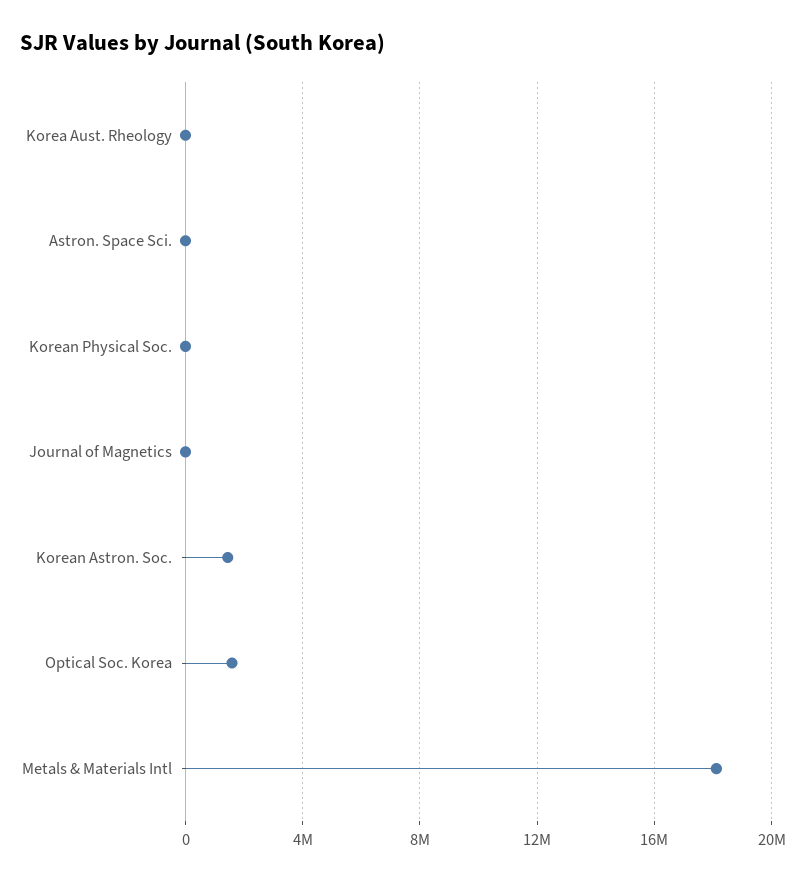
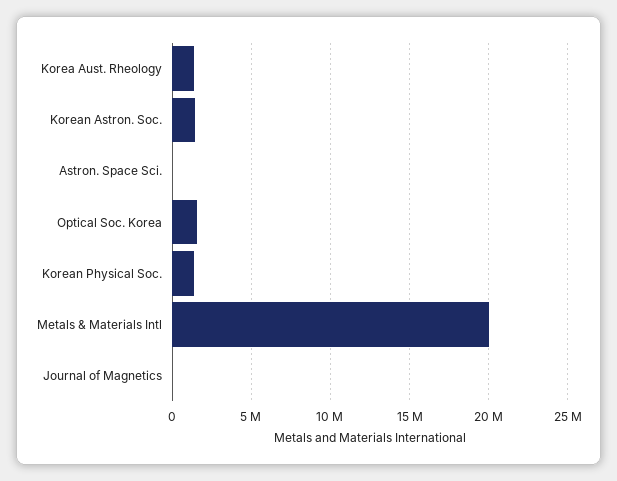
  {
-   "Korea Aust. Rheology": 0,
+   "Korea Aust. Rheology": 1500000,
    "Astron. Space Sci.": 0,
-   "Korean Physical Soc.": 0,
+   "Korean Physical Soc.": 1500000,
    "Journal of Magnetics": 0,
    "Korean Astron. Soc.": 1500000,
    "Optical Soc. Korea": 1500000,
-   "Metals & Materials Intl": 18000000
+   "Metals & Materials Intl": 20000000
  }

